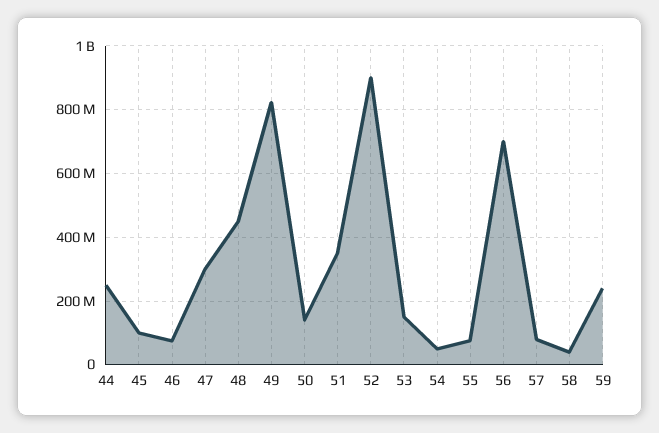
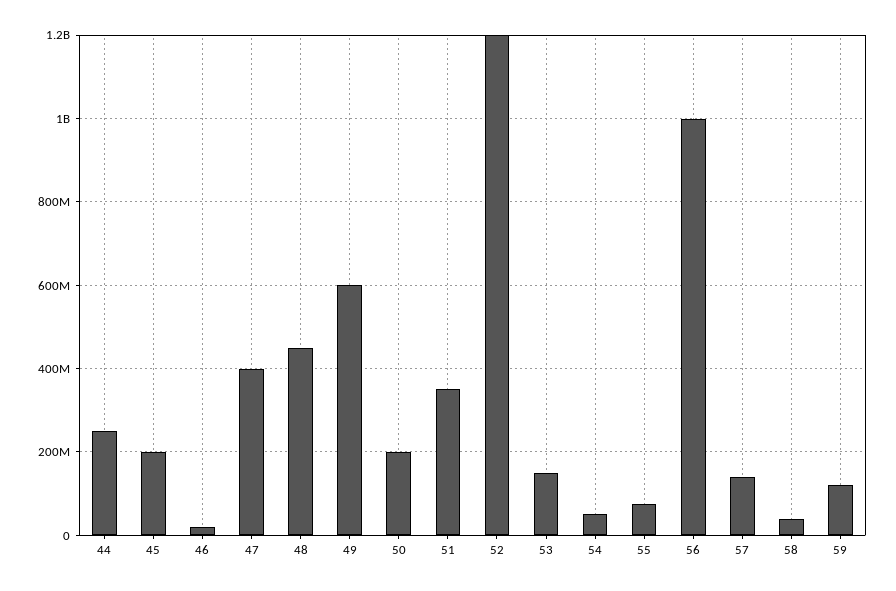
  {
    "44": 260000000,
-   "45": 100000000,
+   "45": 200000000,
-   "46": 80000000,
+   "46": 20000000,
-   "47": 300000000,
+   "47": 400000000,
    "48": 460000000,
-   "49": 820000000,
+   "49": 600000000,
-   "50": 140000000,
+   "50": 200000000,
    "51": 360000000,
-   "52": 900000000,
+   "52": 1200000000,
    "53": 160000000,
    "54": 60000000,
    "55": 80000000,
-   "56": 700000000,
+   "56": 1000000000,
-   "57": 80000000,
+   "57": 140000000,
    "58": 40000000,
-   "59": 240000000
+   "59": 120000000
  }

